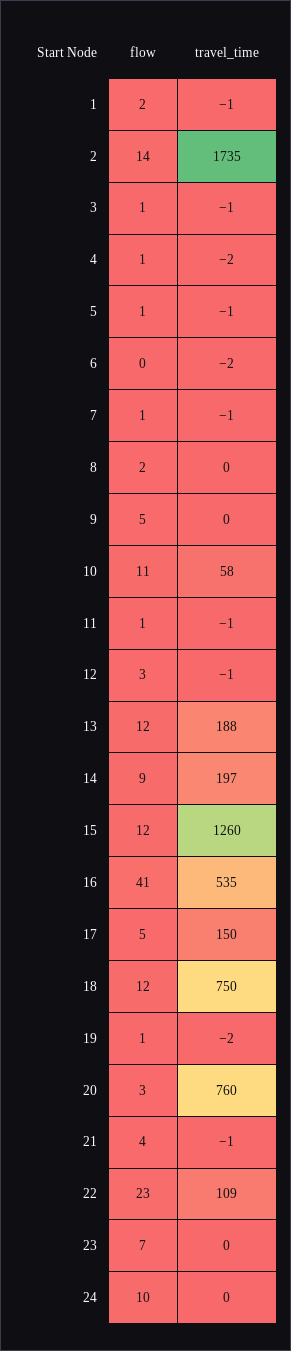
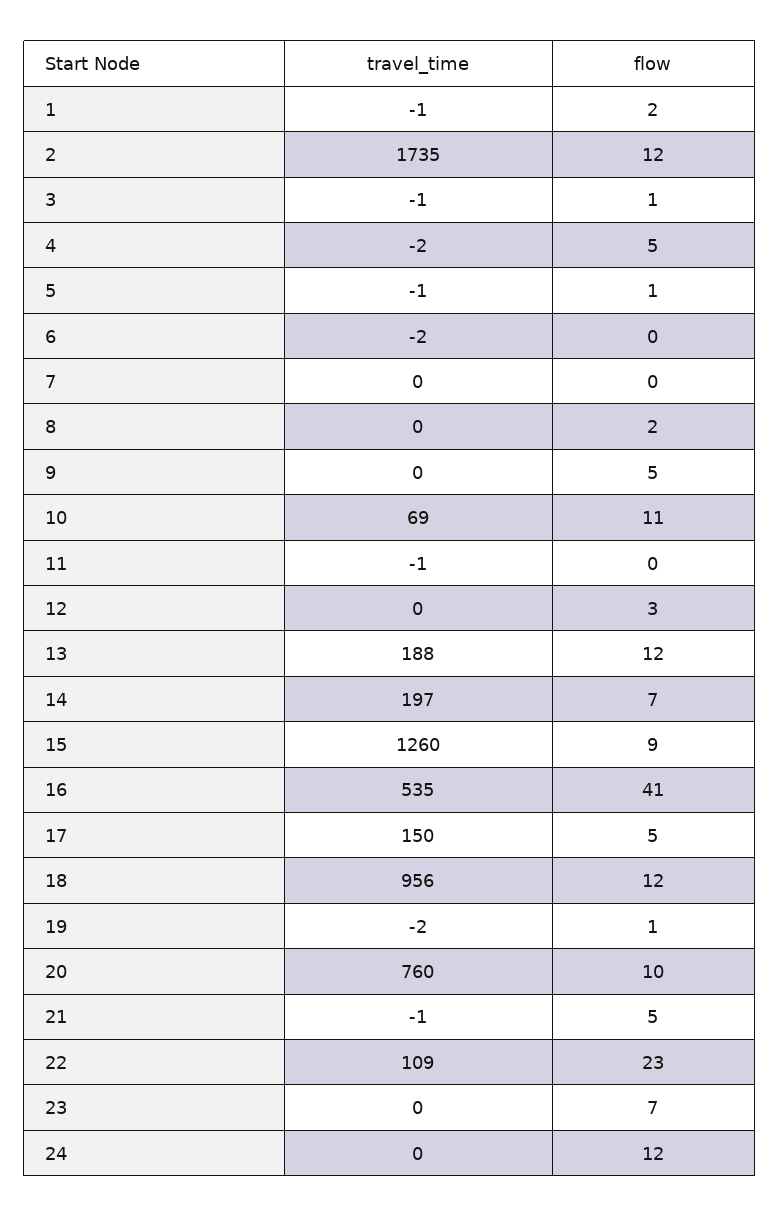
  {
    "flow": {
      "1": 2,
-     "2": 14,
+     "2": 12,
      "3": 1,
-     "4": 1,
+     "4": 5,
      "5": 1,
      "6": 0,
-     "7": 1,
+     "7": 0,
      "8": 2,
      "9": 5,
      "10": 11,
-     "11": 1,
+     "11": 0,
      "12": 3,
      "13": 12,
-     "14": 9,
+     "14": 7,
-     "15": 12,
+     "15": 9,
      "16": 41,
      "17": 5,
      "18": 12,
      "19": 1,
-     "20": 3,
+     "20": 10,
-     "21": 4,
+     "21": 5,
      "22": 23,
      "23": 7,
-     "24": 10
+     "24": 12
    },
    "travel_time": {
      "1": -1,
      "2": 1735,
      "3": -1,
      "4": -2,
      "5": -1,
      "6": -2,
-     "7": -1,
+     "7": 0,
      "8": 0,
      "9": 0,
-     "10": 58,
+     "10": 69,
      "11": -1,
-     "12": -1,
+     "12": 0,
      "13": 188,
      "14": 197,
      "15": 1260,
      "16": 535,
      "17": 150,
-     "18": 750,
+     "18": 956,
      "19": -2,
      "20": 760,
      "21": -1,
      "22": 109,
      "23": 0,
      "24": 0
    }
  }

